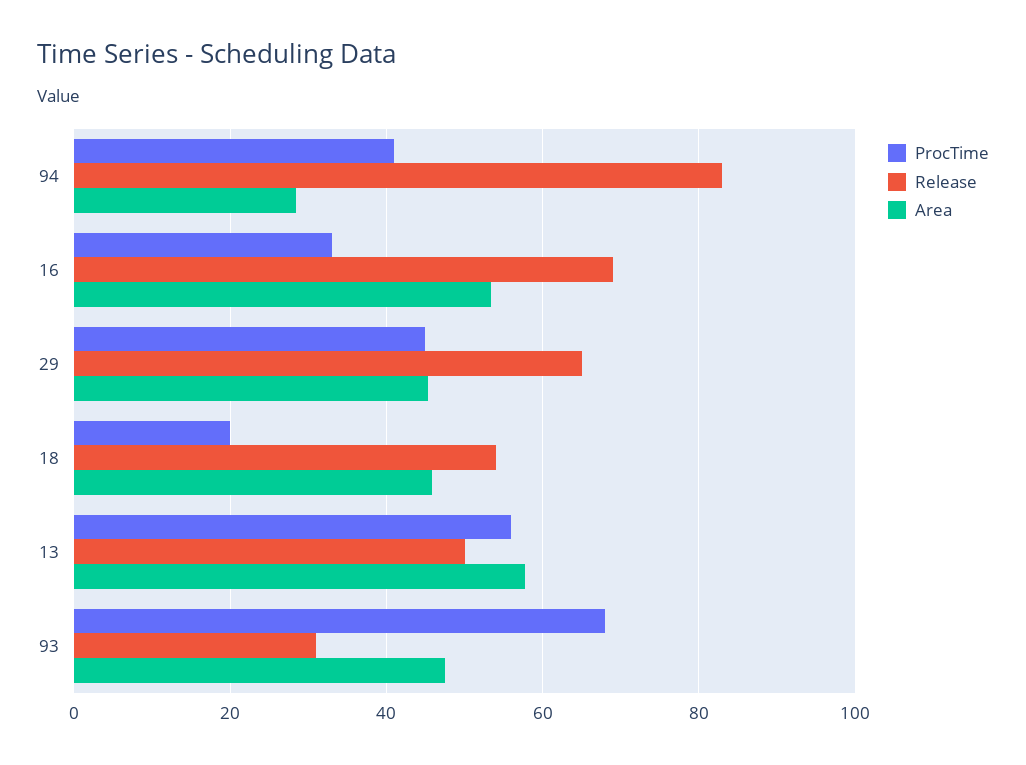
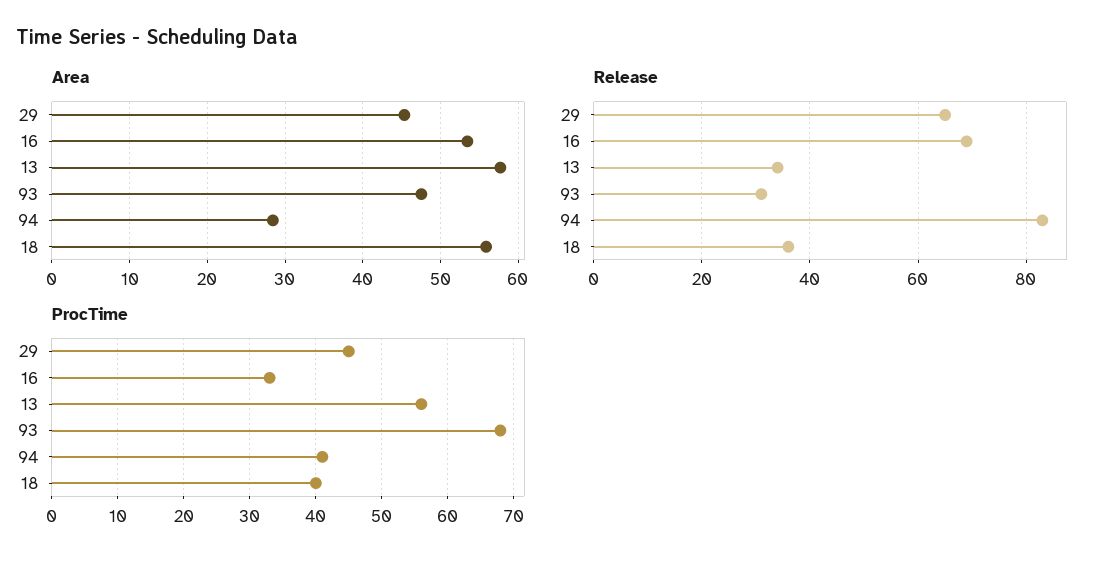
  {
    "ProcTime": {
      "94": 41,
      "16": 33,
      "29": 45,
-     "18": 20,
+     "18": 40,
      "13": 56,
      "93": 68
    },
    "Release": {
      "94": 84,
      "16": 70,
      "29": 66,
-     "18": 54,
+     "18": 35,
-     "13": 50,
+     "13": 35,
      "93": 32
    },
    "Area": {
      "94": 28,
      "16": 53,
      "29": 45,
-     "18": 46,
+     "18": 56,
      "13": 58,
      "93": 48
    }
  }

